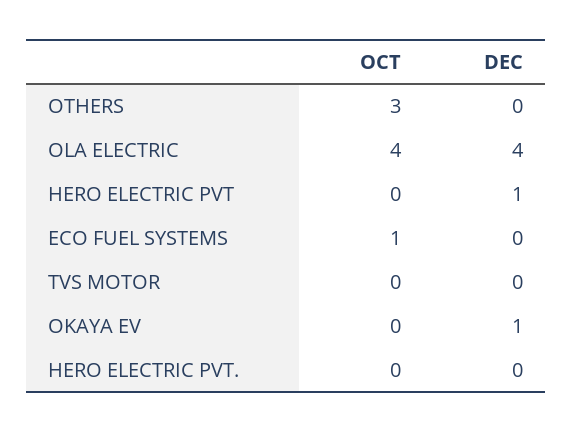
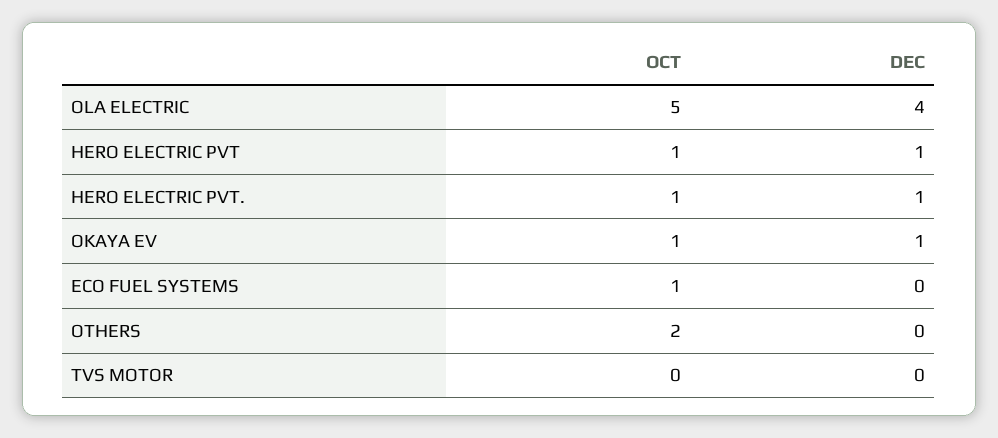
  {
    "OCT": {
-     "OTHERS": 3,
+     "OTHERS": 2,
-     "OLA ELECTRIC": 4,
+     "OLA ELECTRIC": 5,
-     "HERO ELECTRIC PVT": 0,
+     "HERO ELECTRIC PVT": 1,
      "ECO FUEL SYSTEMS": 1,
      "TVS MOTOR": 0,
-     "OKAYA EV": 0,
+     "OKAYA EV": 1,
-     "HERO ELECTRIC PVT.": 0
+     "HERO ELECTRIC PVT.": 1
    },
    "DEC": {
      "OTHERS": 0,
      "OLA ELECTRIC": 4,
      "HERO ELECTRIC PVT": 1,
      "ECO FUEL SYSTEMS": 0,
      "TVS MOTOR": 0,
      "OKAYA EV": 1,
-     "HERO ELECTRIC PVT.": 0
+     "HERO ELECTRIC PVT.": 1
    }
  }

